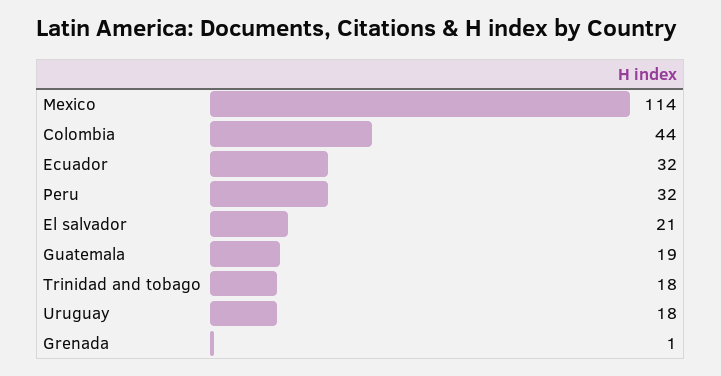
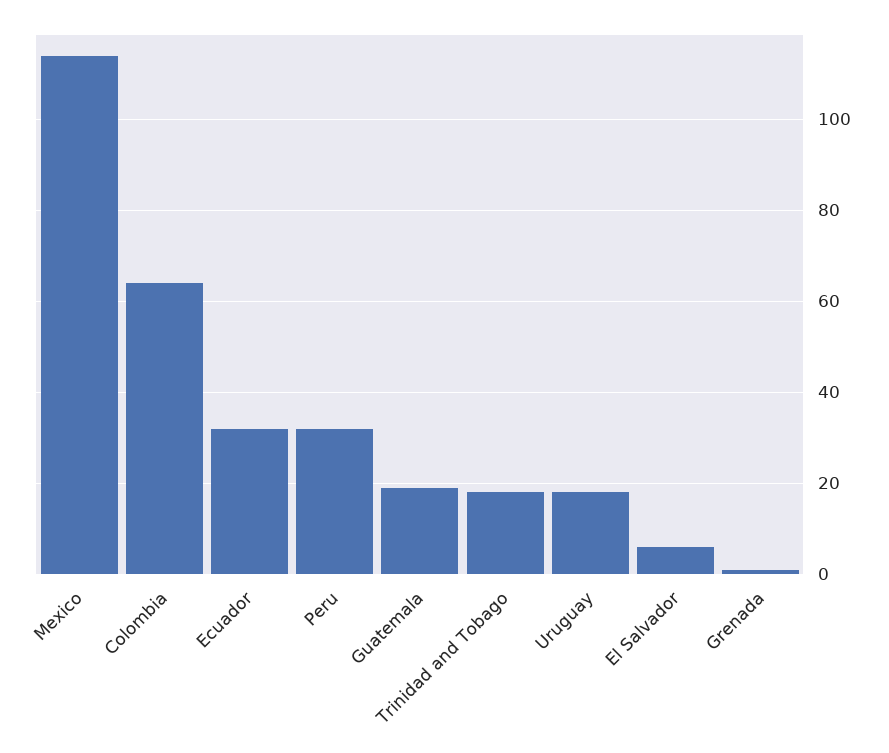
  {
    "Mexico": 114,
-   "Colombia": 44,
+   "Colombia": 65,
    "Ecuador": 32,
    "Peru": 32,
-   "El salvador": 21,
+   "El salvador": 5,
    "Guatemala": 19,
    "Trinidad and tobago": 18,
    "Uruguay": 18,
    "Grenada": 1
  }

